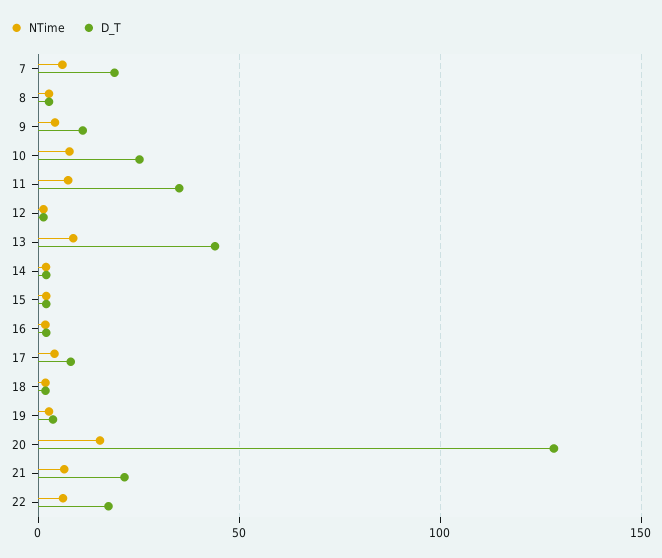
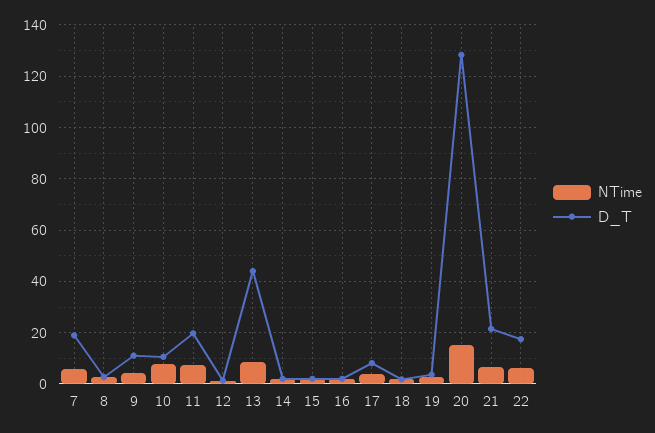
  {
    "NTime": {
      "7": 5,
      "8": 2.5,
      "9": 5,
      "10": 7.5,
      "11": 7.5,
      "12": 2.5,
      "13": 7.5,
      "14": 2.5,
      "15": 2.5,
      "16": 2.5,
      "17": 5,
      "18": 2.5,
      "19": 2.5,
      "20": 15,
      "21": 7.5,
      "22": 5
    },
    "D_T": {
      "7": 20,
      "8": 2.5,
      "9": 10,
-     "10": 25,
+     "10": 10,
-     "11": 35,
+     "11": 20,
      "12": 2.5,
      "13": 45,
      "14": 2.5,
      "15": 2.5,
      "16": 2.5,
      "17": 7.5,
      "18": 2.5,
      "19": 2.5,
      "20": 127.5,
      "21": 22.5,
      "22": 17.5
    }
  }

